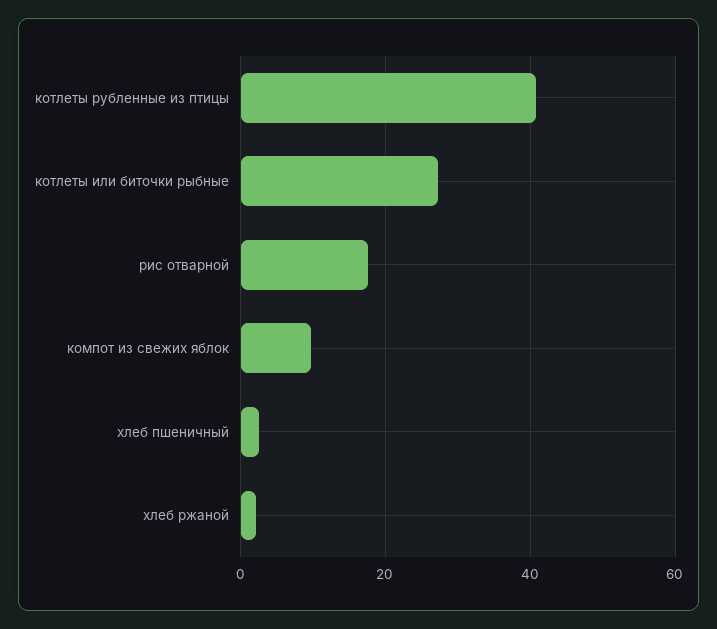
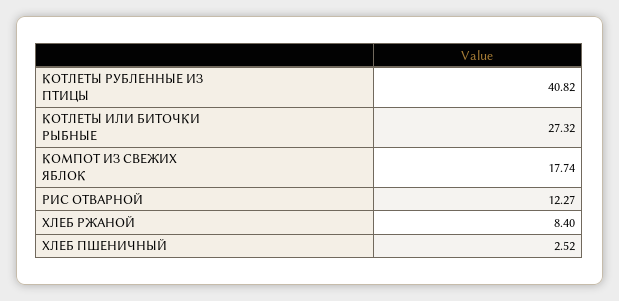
  {
    "котлеты рубленные из птицы": 40.82,
    "котлеты или биточки рыбные": 27.32,
-   "рис отварной": 18,
+   "рис отварной": 12.27,
-   "компот из свежих яблок": 10,
+   "компот из свежих яблок": 17.74,
    "хлеб пшеничный": 2.52,
-   "хлеб ржаной": 2
+   "хлеб ржаной": 8.4
  }

